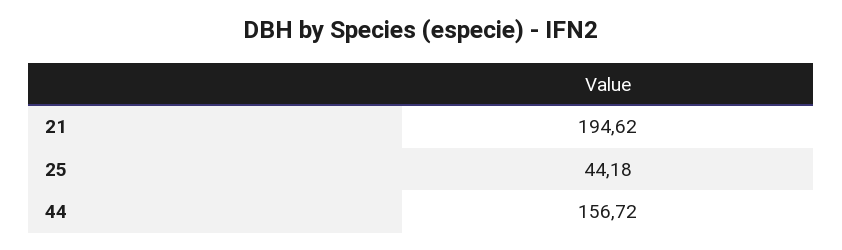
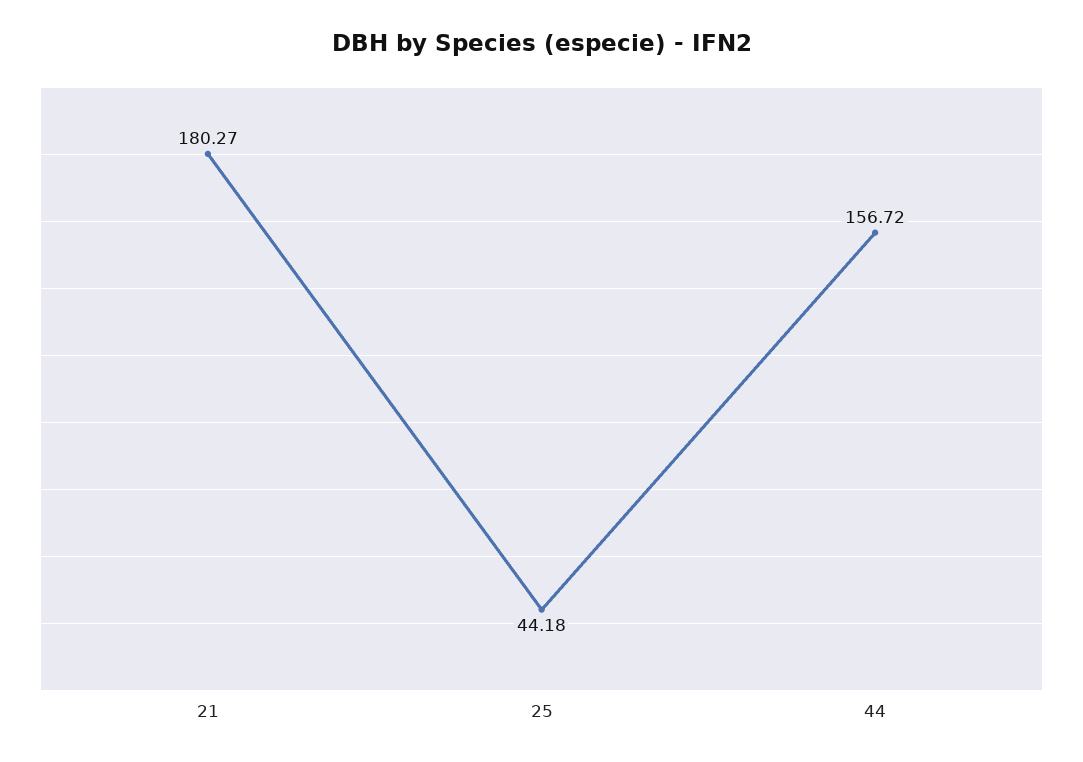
  {
-   "21": 194.62,
+   "21": 180.27,
    "25": 44.18,
    "44": 156.72
  }

